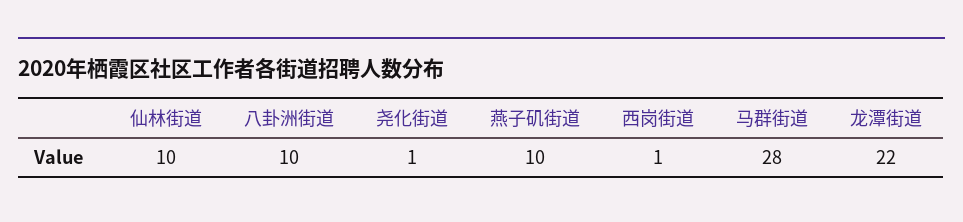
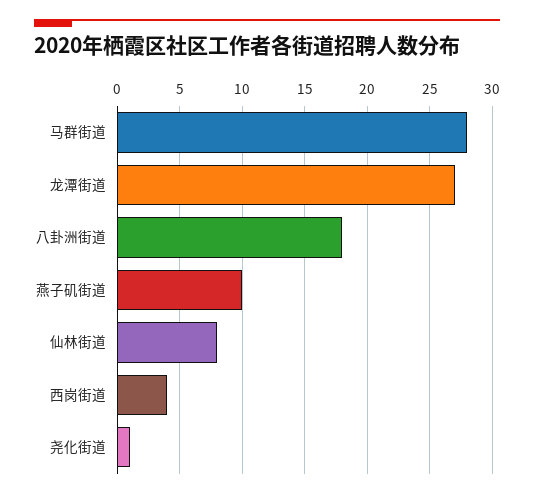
  {
-   "仙林街道": 10,
+   "仙林街道": 8,
-   "八卦洲街道": 10,
+   "八卦洲街道": 18,
    "尧化街道": 1,
    "燕子矶街道": 10,
-   "西岗街道": 1,
+   "西岗街道": 4,
    "马群街道": 28,
-   "龙潭街道": 22
+   "龙潭街道": 27
  }

